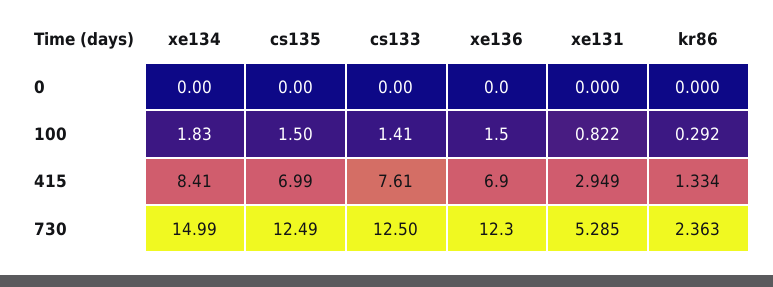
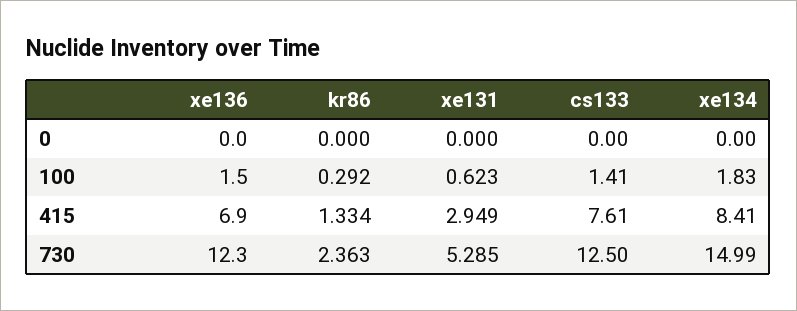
  {
    "xe134": {
      "0": 0,
      "100": 1.83,
      "415": 8.41,
      "730": 14.99
    },
-   "cs135": {
-     "0": 0,
-     "100": 1.5,
-     "415": 6.99,
-     "730": 12.49
-   },
    "cs133": {
      "0": 0,
      "100": 1.41,
      "415": 7.61,
      "730": 12.5
    },
    "xe136": {
      "0": 0,
      "100": 1.5,
      "415": 6.9,
      "730": 12.3
    },
    "xe131": {
      "0": 0,
-     "100": 0.822,
+     "100": 0.623,
      "415": 2.949,
      "730": 5.285
    },
    "kr86": {
      "0": 0,
      "100": 0.292,
      "415": 1.334,
      "730": 2.363
    }
  }

